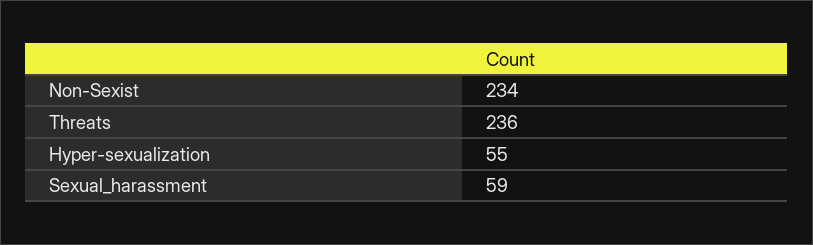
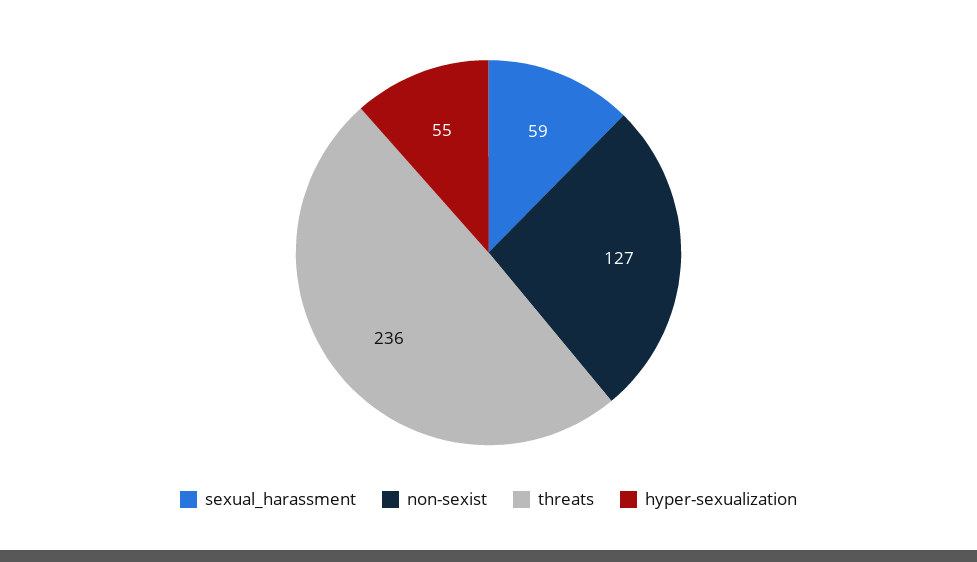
  {
-   "Non-Sexist": 234,
+   "Non-Sexist": 127,
    "Threats": 236,
    "Hyper-sexualization": 55,
    "Sexual_harassment": 59
  }

